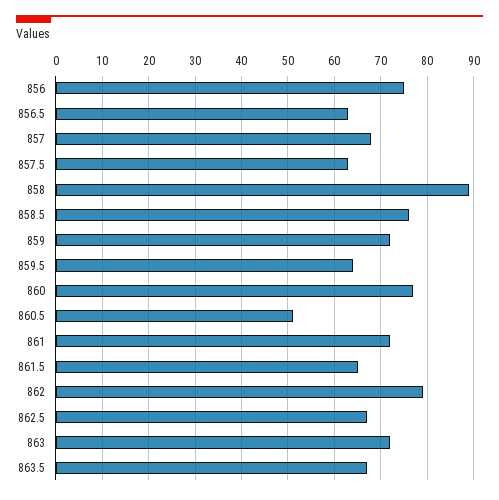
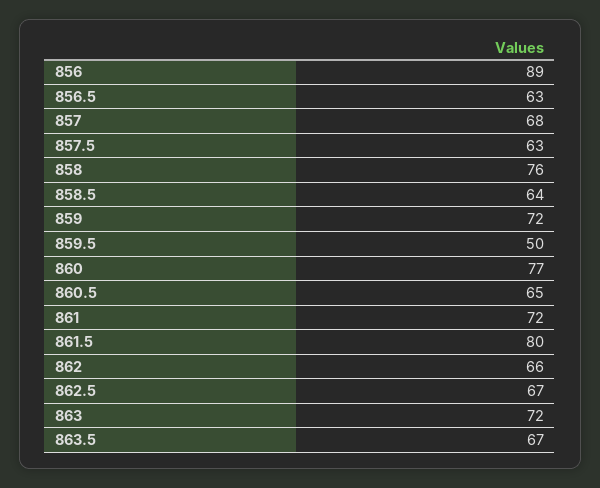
  {
-   "856": 75,
+   "856": 89,
    "856.5": 63,
    "857": 68,
    "857.5": 63,
-   "858": 90,
+   "858": 76,
-   "858.5": 75,
+   "858.5": 64,
    "859": 72,
-   "859.5": 65,
+   "859.5": 50,
    "860": 77,
-   "860.5": 50,
+   "860.5": 65,
    "861": 72,
-   "861.5": 65,
+   "861.5": 80,
-   "862": 80,
+   "862": 66,
    "862.5": 67,
    "863": 72,
    "863.5": 67
  }

